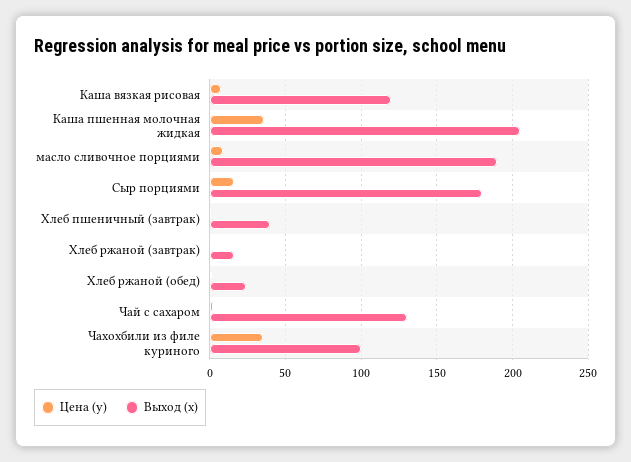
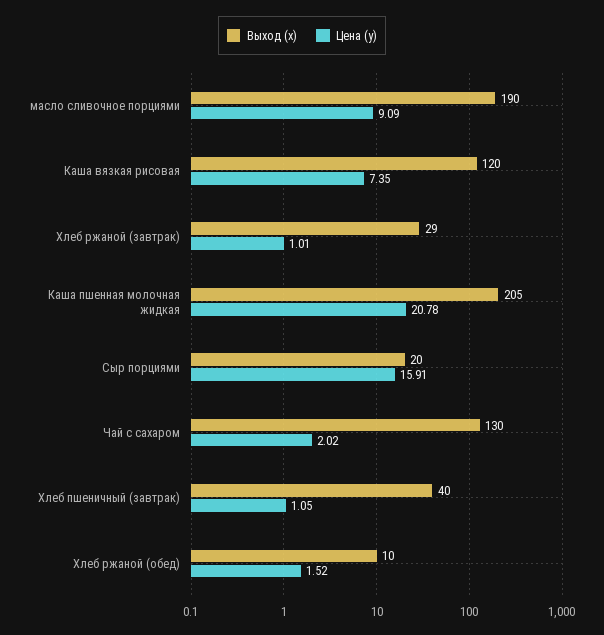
  {
    "Цена (y)": {
      "Каша вязкая рисовая": 7.35,
-     "Каша пшенная молочная жидкая": 35,
+     "Каша пшенная молочная жидкая": 20.78,
      "масло сливочное порциями": 9.09,
      "Сыр порциями": 15.91,
      "Хлеб пшеничный (завтрак)": 1.05,
      "Хлеб ржаной (завтрак)": 1.01,
      "Хлеб ржаной (обед)": 1.52,
-     "Чай с сахаром": 2.02,
+     "Чай с сахаром": 2.02
-     "Чахохбили из филе куриного": 35
    },
    "Выход (x)": {
      "Каша вязкая рисовая": 120,
      "Каша пшенная молочная жидкая": 205,
      "масло сливочное порциями": 190,
-     "Сыр порциями": 180,
+     "Сыр порциями": 20,
      "Хлеб пшеничный (завтрак)": 40,
-     "Хлеб ржаной (завтрак)": 15,
+     "Хлеб ржаной (завтрак)": 29,
-     "Хлеб ржаной (обед)": 25,
+     "Хлеб ржаной (обед)": 10,
-     "Чай с сахаром": 130,
+     "Чай с сахаром": 130
-     "Чахохбили из филе куриного": 100
    }
  }

